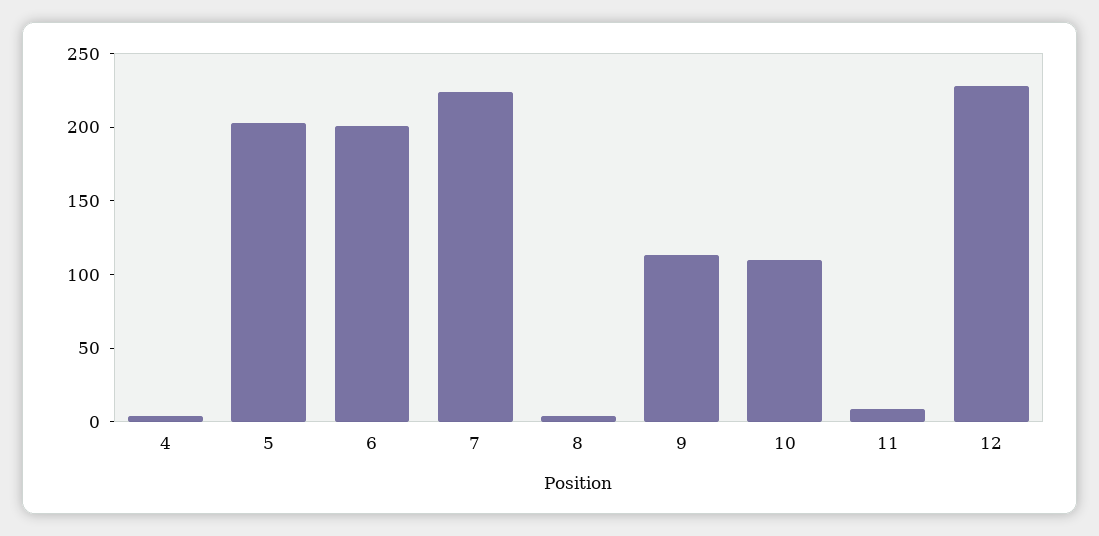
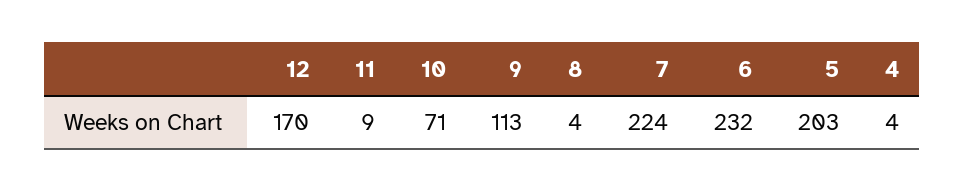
  {
    "4": 4,
    "5": 203,
-   "6": 200,
+   "6": 232,
    "7": 224,
    "8": 4,
    "9": 113,
-   "10": 110,
+   "10": 71,
    "11": 9,
-   "12": 230
+   "12": 170
  }

